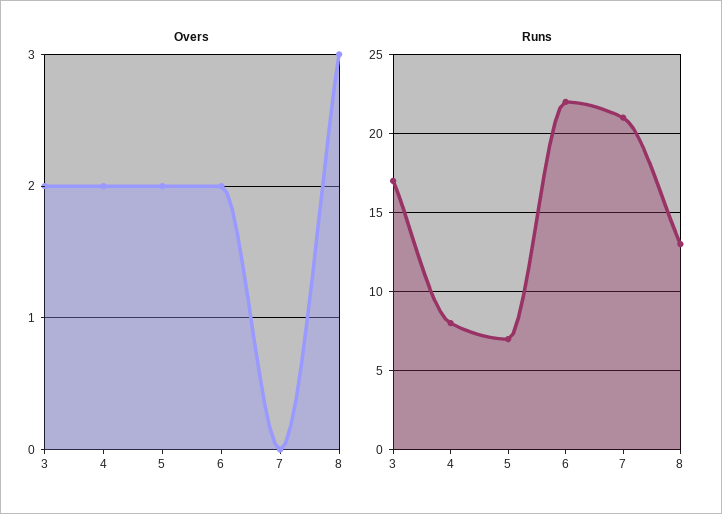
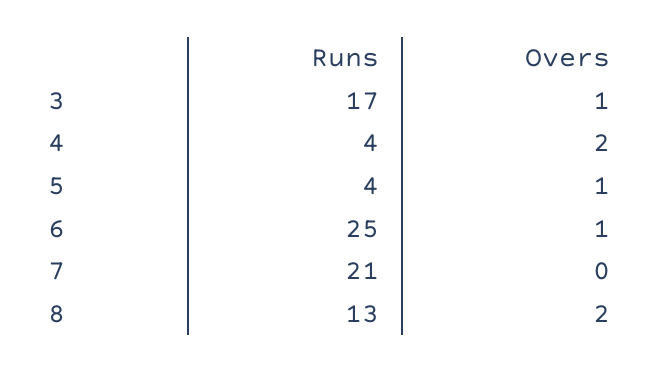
  {
    "Overs": {
-     "3": 2,
+     "3": 1,
      "4": 2,
-     "5": 2,
+     "5": 1,
-     "6": 2,
+     "6": 1,
      "7": 0,
-     "8": 3
+     "8": 2
    },
    "Runs": {
      "3": 17,
-     "4": 8,
+     "4": 4,
-     "5": 7,
+     "5": 4,
-     "6": 22,
+     "6": 25,
      "7": 21,
      "8": 13
    }
  }

